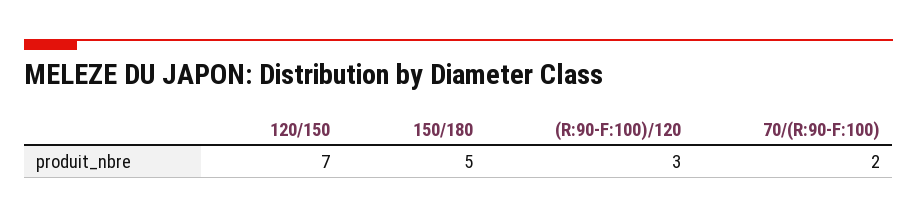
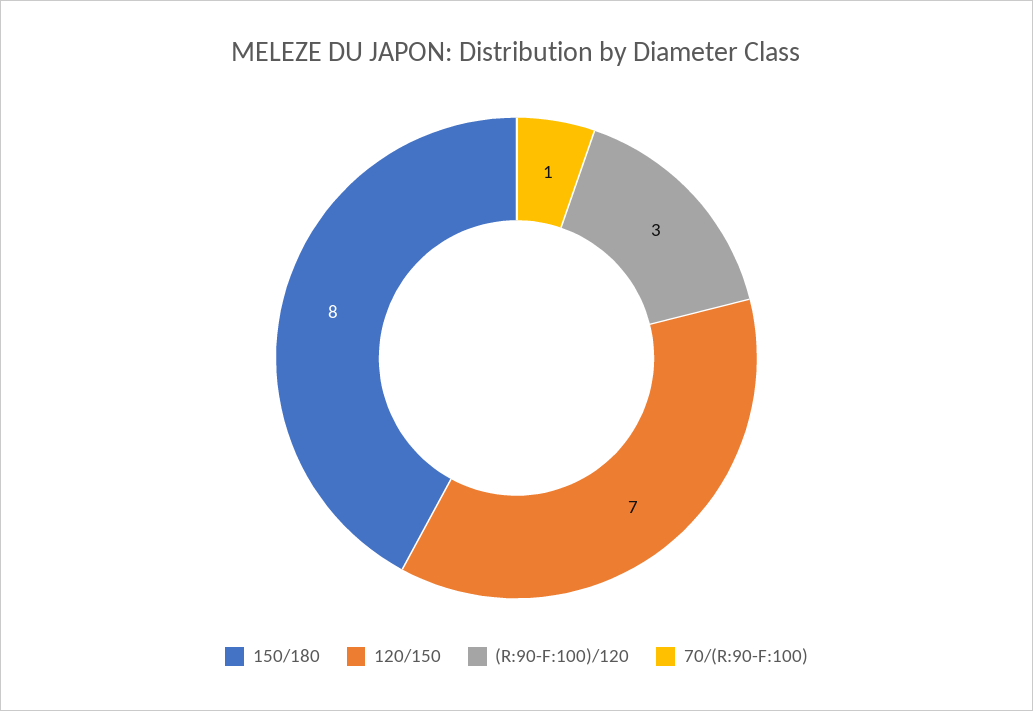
  {
    "120/150": 7,
-   "150/180": 5,
+   "150/180": 8,
    "(R:90-F:100)/120": 3,
-   "70/(R:90-F:100)": 2
+   "70/(R:90-F:100)": 1
  }

